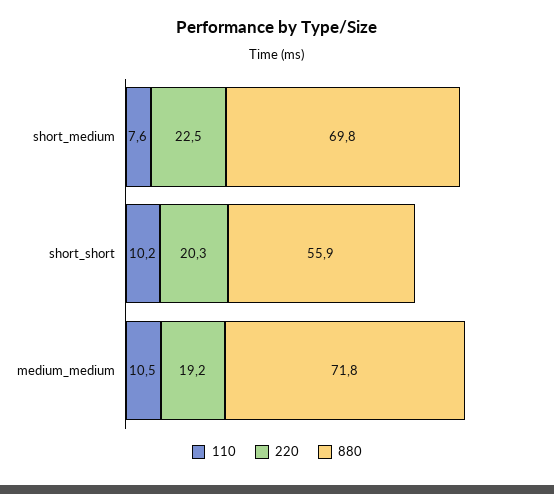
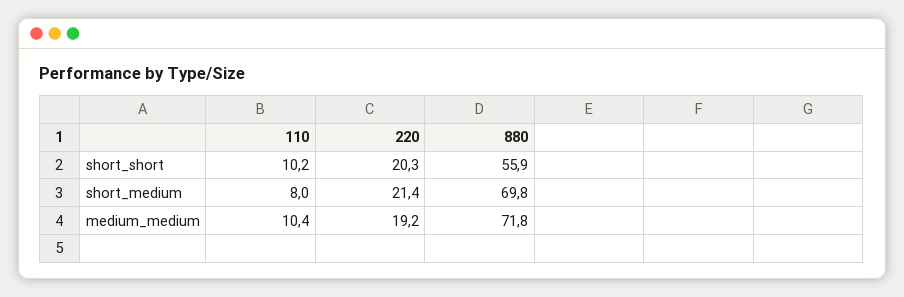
  {
    "110": {
-     "short_medium": 7.6,
+     "short_medium": 8,
      "short_short": 10.2,
-     "medium_medium": 10.5
+     "medium_medium": 10.4
    },
    "220": {
-     "short_medium": 22.5,
+     "short_medium": 21.4,
      "short_short": 20.3,
      "medium_medium": 19.2
    },
    "880": {
      "short_medium": 69.8,
      "short_short": 55.9,
      "medium_medium": 71.8
    }
  }

